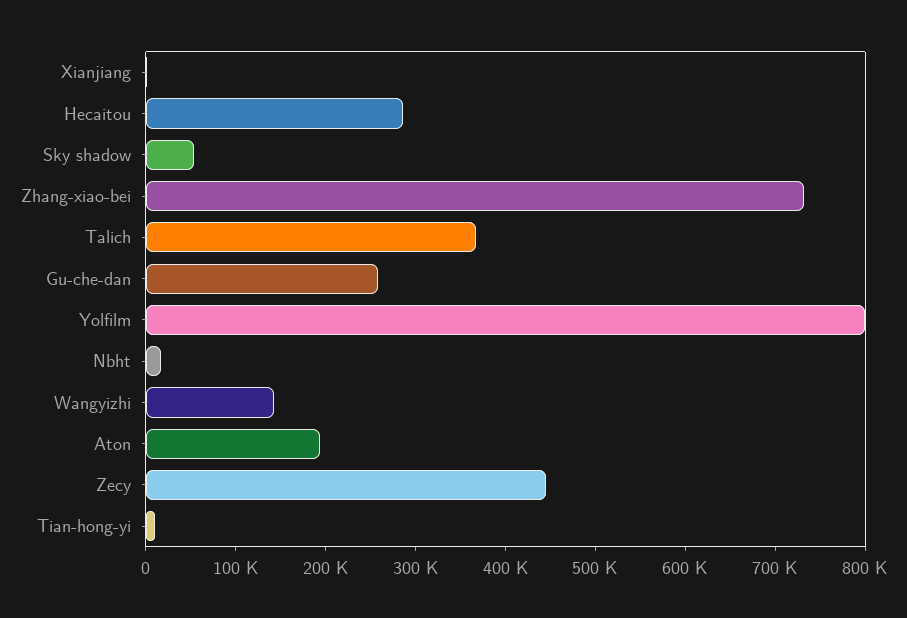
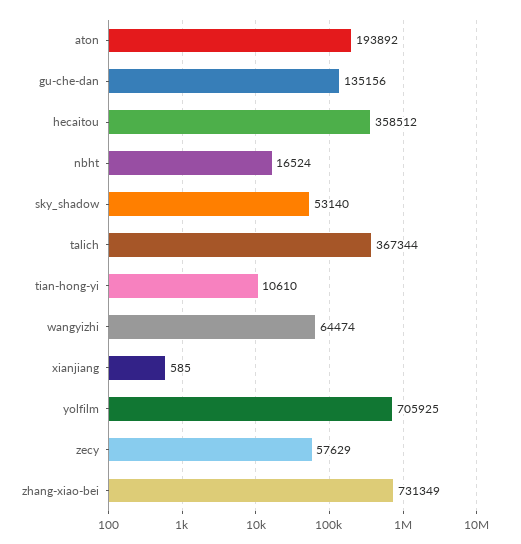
  {
    "Xianjiang": 585,
-   "Hecaitou": 280000,
+   "Hecaitou": 358512,
    "Sky shadow": 53140,
    "Zhang-xiao-bei": 731349,
    "Talich": 367344,
-   "Gu-che-dan": 260000,
+   "Gu-che-dan": 135156,
-   "Yolfilm": 800000,
+   "Yolfilm": 705925,
    "Nbht": 16524,
-   "Wangyizhi": 140000,
+   "Wangyizhi": 64474,
    "Aton": 193892,
-   "Zecy": 440000,
+   "Zecy": 57629,
    "Tian-hong-yi": 10610
  }

